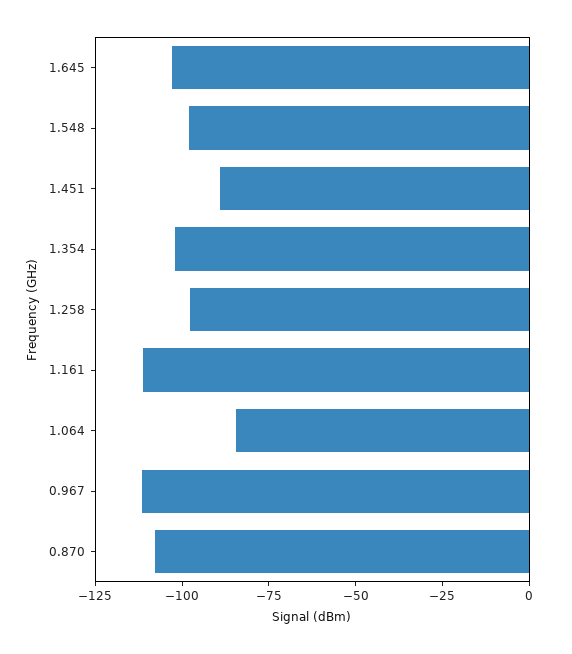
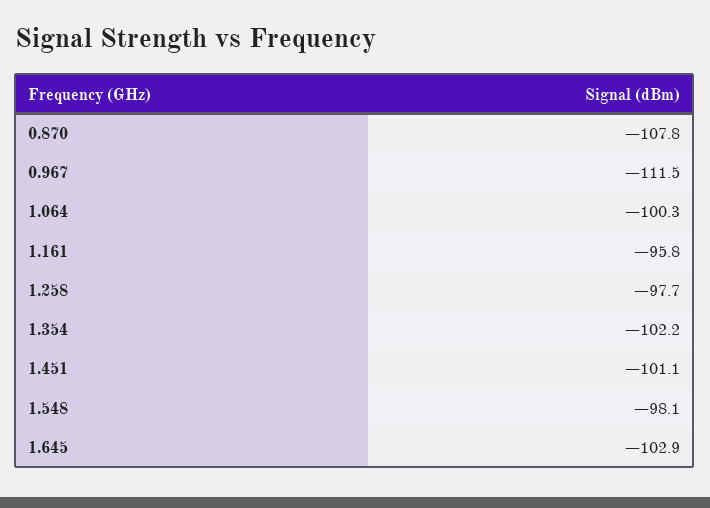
  {
    "1.645": -102.9,
    "1.548": -98.1,
-   "1.451": -90,
+   "1.451": -101.1,
    "1.354": -102.2,
    "1.258": -97.7,
-   "1.161": -110,
+   "1.161": -95.8,
-   "1.064": -85,
+   "1.064": -100.3,
    "0.967": -111.5,
    "0.870": -107.8
  }

